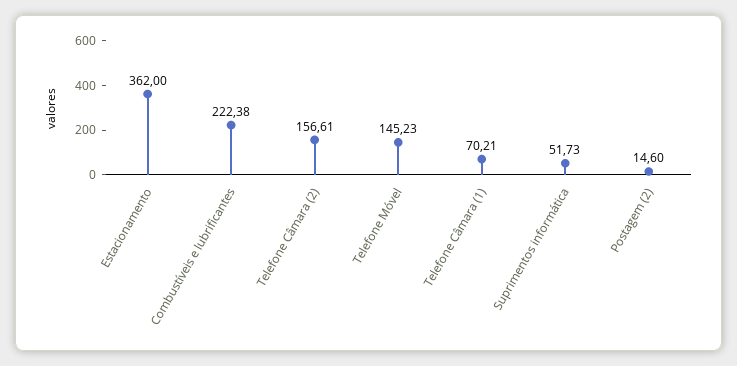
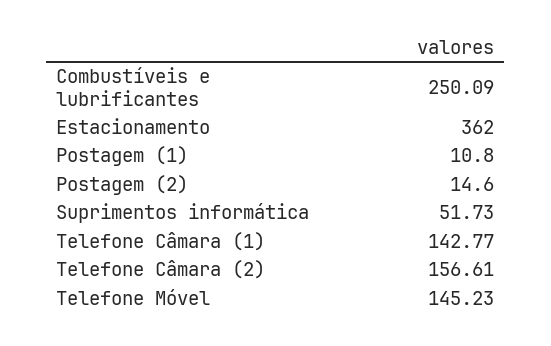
  {
    "Estacionamento": 362,
-   "Combustíveis e lubrificantes": 222.38,
+   "Combustíveis e lubrificantes": 250.09,
    "Telefone Câmara (2)": 156.61,
    "Telefone Móvel": 145.23,
-   "Telefone Câmara (1)": 70.21,
+   "Telefone Câmara (1)": 142.77,
    "Suprimentos informática": 51.73,
-   "Postagem (2)": 14.6
+   "Postagem (2)": 14.6,
+   "Postagem (1)": 10.8
  }

